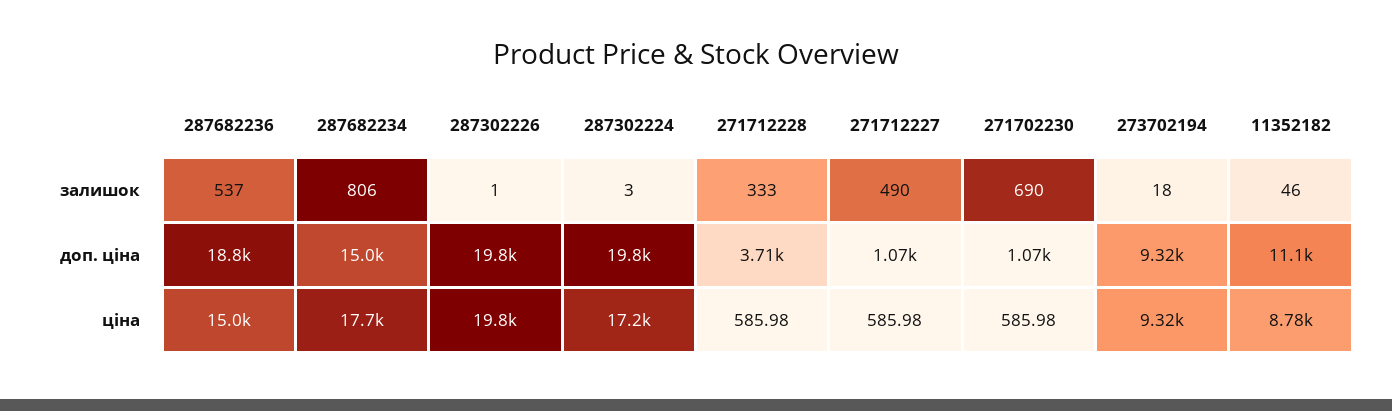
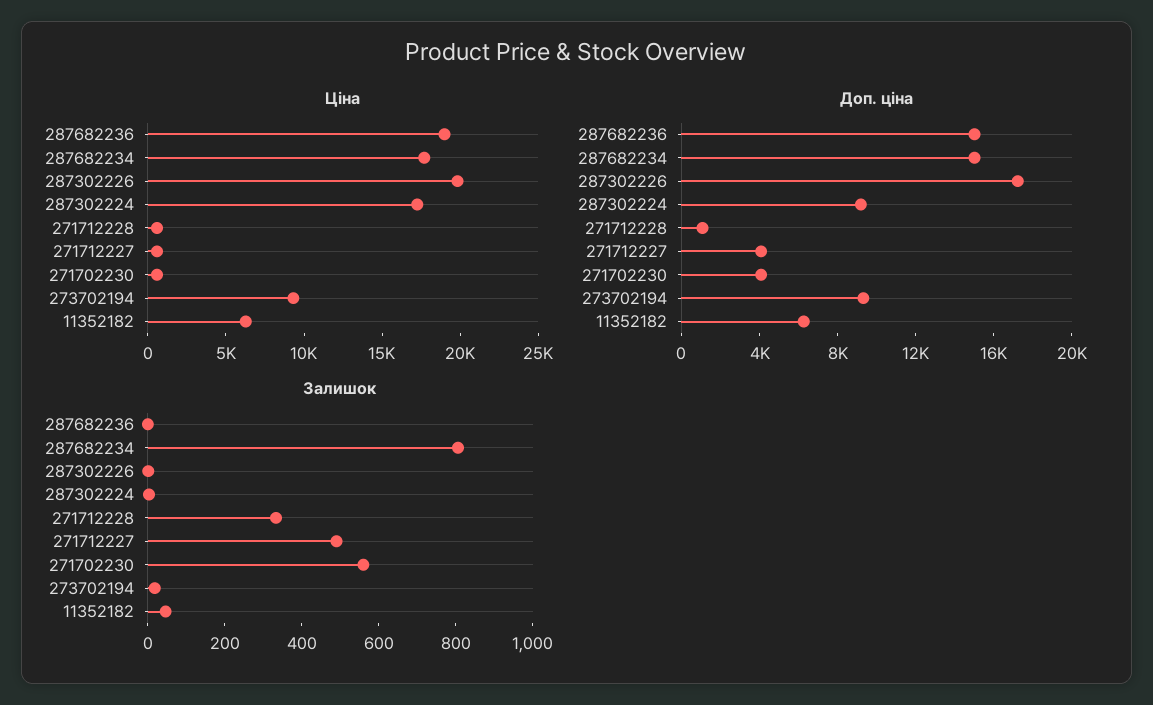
  {
    "залишок": {
-     "287682236": 537,
+     "287682236": 0,
      "287682234": 806,
      "287302226": 1,
      "287302224": 3,
      "271712228": 333,
      "271712227": 490,
-     "271702230": 690,
+     "271702230": 550,
      "273702194": 18,
      "11352182": 46
    },
    "доп. ціна": {
-     "287682236": 18800,
+     "287682236": 15000,
      "287682234": 15000,
-     "287302226": 19800,
+     "287302226": 17000,
-     "287302224": 19800,
+     "287302224": 9000,
-     "271712228": 3710,
+     "271712228": 1000,
-     "271712227": 1070,
+     "271712227": 4000,
-     "271702230": 1070,
+     "271702230": 4000,
      "273702194": 9320,
-     "11352182": 11100
+     "11352182": 6000
    },
    "ціна": {
-     "287682236": 15000,
+     "287682236": 19000,
      "287682234": 17700,
      "287302226": 19800,
      "287302224": 17200,
      "271712228": 585.98,
      "271712227": 585.98,
      "271702230": 585.98,
      "273702194": 9320,
-     "11352182": 8780
+     "11352182": 6000
    }
  }

